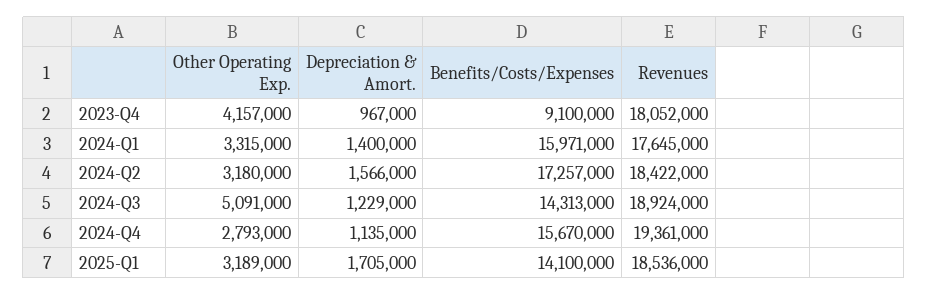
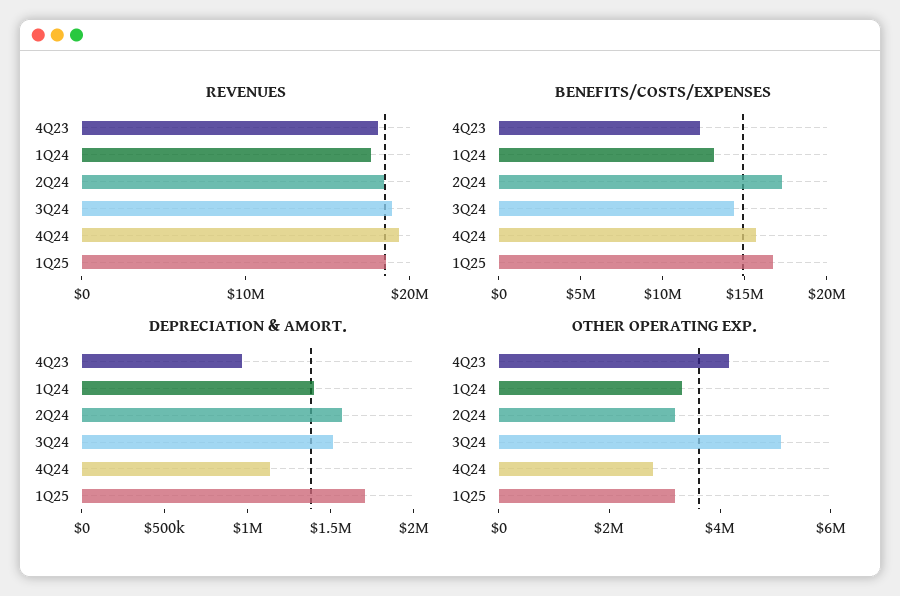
  {
    "Other Operating Exp.": {
      "2023-Q4": 4157000,
      "2024-Q1": 3315000,
      "2024-Q2": 3180000,
      "2024-Q3": 5091000,
      "2024-Q4": 2793000,
      "2025-Q1": 3189000
    },
    "Depreciation & Amort.": {
      "2023-Q4": 967000,
      "2024-Q1": 1400000,
      "2024-Q2": 1566000,
-     "2024-Q3": 1229000,
+     "2024-Q3": 1500000,
      "2024-Q4": 1135000,
      "2025-Q1": 1705000
    },
    "Benefits/Costs/Expenses": {
-     "2023-Q4": 9100000,
+     "2023-Q4": 12000000,
-     "2024-Q1": 15971000,
+     "2024-Q1": 13000000,
      "2024-Q2": 17257000,
      "2024-Q3": 14313000,
      "2024-Q4": 15670000,
-     "2025-Q1": 14100000
+     "2025-Q1": 17000000
    },
    "Revenues": {
      "2023-Q4": 18052000,
      "2024-Q1": 17645000,
      "2024-Q2": 18422000,
      "2024-Q3": 18924000,
      "2024-Q4": 19361000,
      "2025-Q1": 18536000
    }
  }

